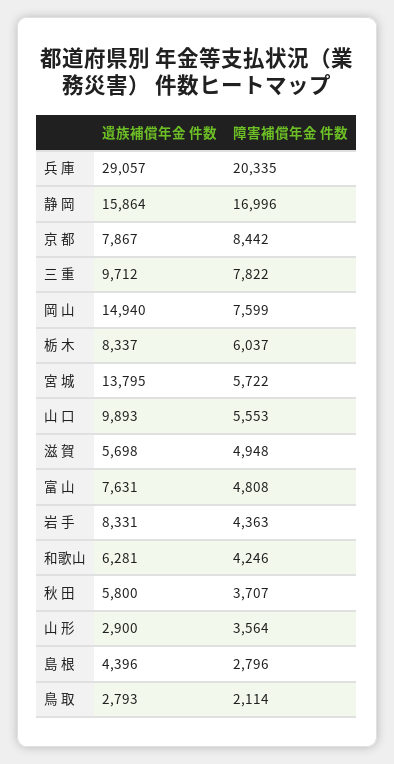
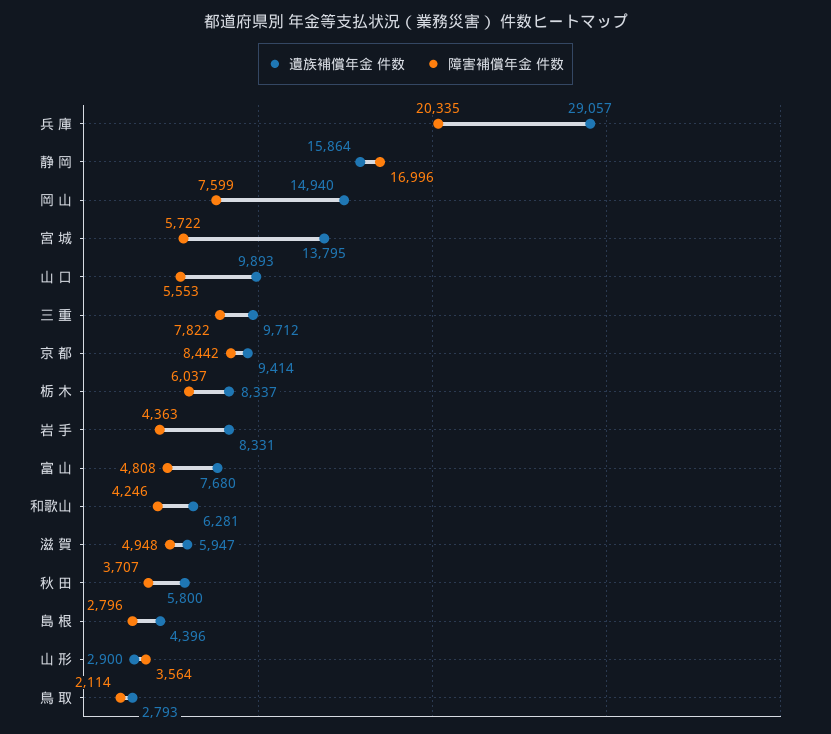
  {
    "遺族補償年金 件数": {
      "兵 庫": 29057,
      "静 岡": 15864,
-     "京 都": 7867,
+     "京 都": 9414,
      "三 重": 9712,
      "岡 山": 14940,
      "栃 木": 8337,
      "宮 城": 13795,
      "山 口": 9893,
-     "滋 賀": 5698,
+     "滋 賀": 5947,
-     "富 山": 7631,
+     "富 山": 7680,
      "岩 手": 8331,
      "和歌山": 6281,
      "秋 田": 5800,
      "山 形": 2900,
      "島 根": 4396,
      "鳥 取": 2793
    },
    "障害補償年金 件数": {
      "兵 庫": 20335,
      "静 岡": 16996,
      "京 都": 8442,
      "三 重": 7822,
      "岡 山": 7599,
      "栃 木": 6037,
      "宮 城": 5722,
      "山 口": 5553,
      "滋 賀": 4948,
      "富 山": 4808,
      "岩 手": 4363,
      "和歌山": 4246,
      "秋 田": 3707,
      "山 形": 3564,
      "島 根": 2796,
      "鳥 取": 2114
    }
  }

